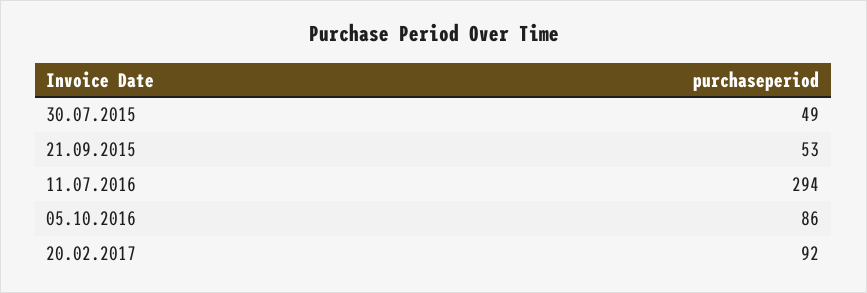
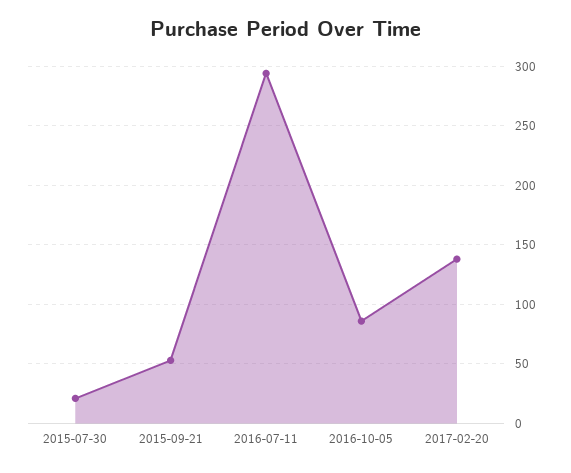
  {
-   "30.07.2015": 49,
+   "30.07.2015": 20,
    "21.09.2015": 53,
    "11.07.2016": 294,
    "05.10.2016": 86,
-   "20.02.2017": 92
+   "20.02.2017": 140
  }

